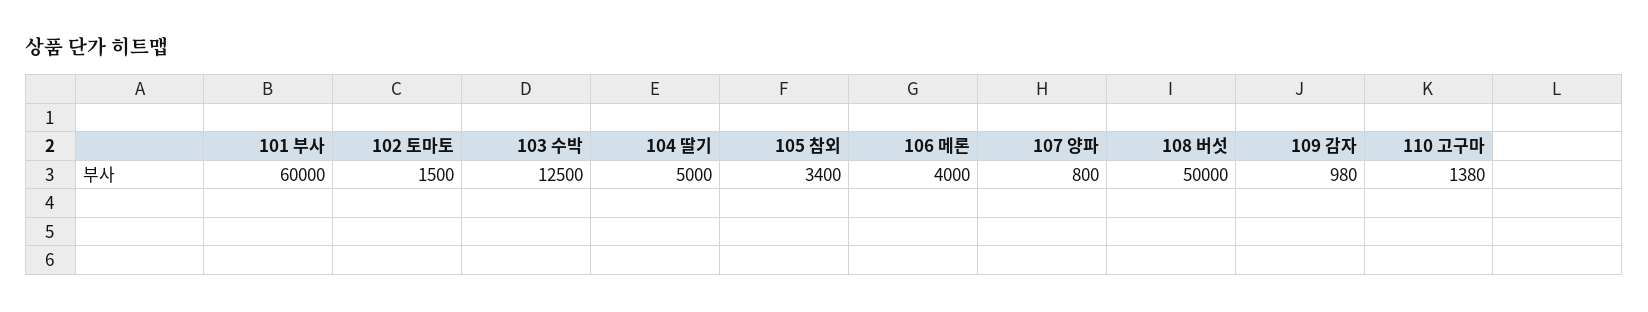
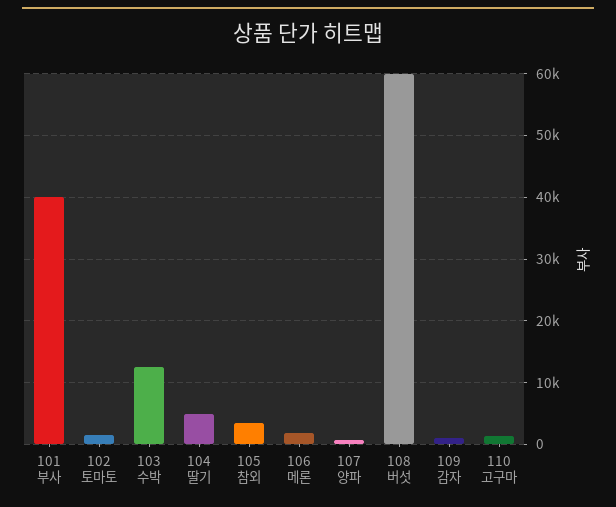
  {
-   "101 부사": 60000,
+   "101 부사": 40000,
    "102 토마토": 1500,
    "103 수박": 12500,
    "104 딸기": 5000,
    "105 참외": 3400,
-   "106 메론": 4000,
+   "106 메론": 2000,
    "107 양파": 800,
-   "108 버섯": 50000,
+   "108 버섯": 60000,
    "109 감자": 980,
    "110 고구마": 1380
  }

